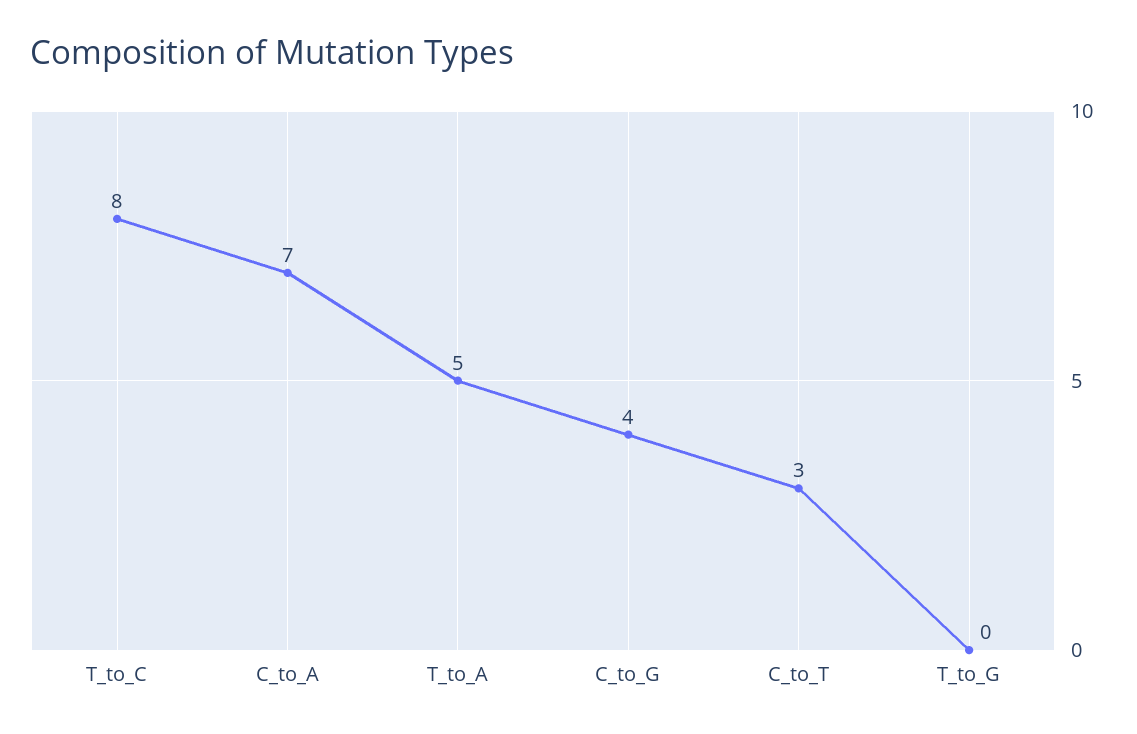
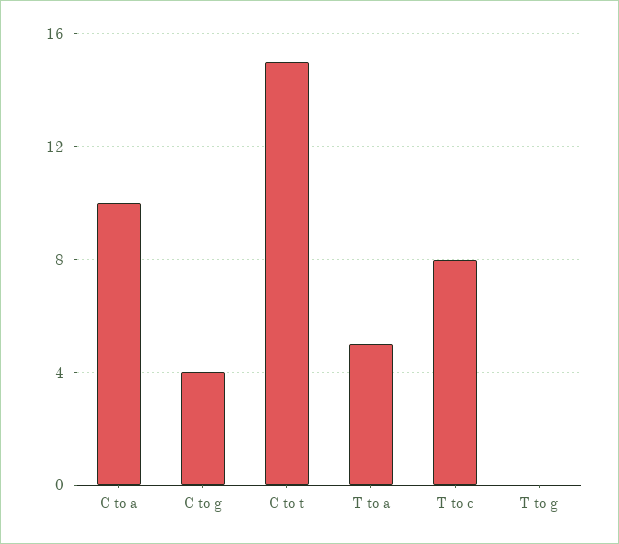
  {
    "T_to_C": 8,
-   "C_to_A": 7,
+   "C_to_A": 10,
    "T_to_A": 5,
    "C_to_G": 4,
-   "C_to_T": 3,
+   "C_to_T": 15,
    "T_to_G": 0
  }

